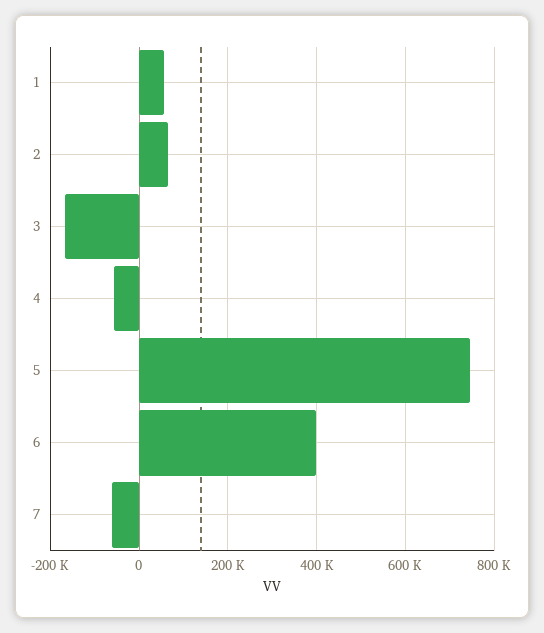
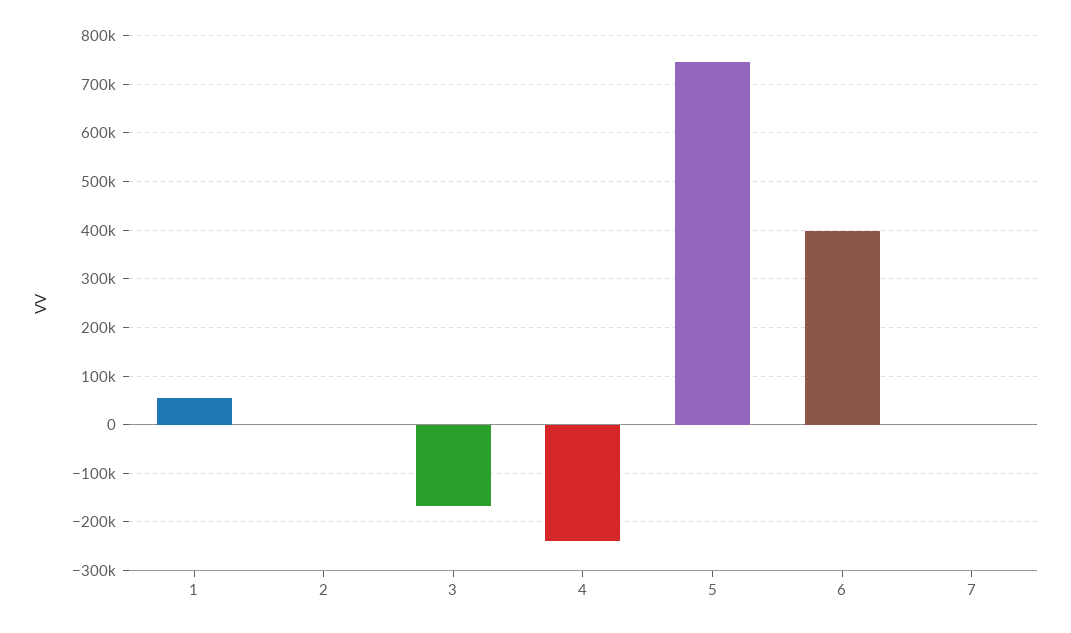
  {
    "1": 60000,
-   "2": 60000,
+   "2": 0,
    "3": -160000,
-   "4": -60000,
+   "4": -240000,
    "5": 740000,
    "6": 400000,
-   "7": -60000
+   "7": 0
  }

